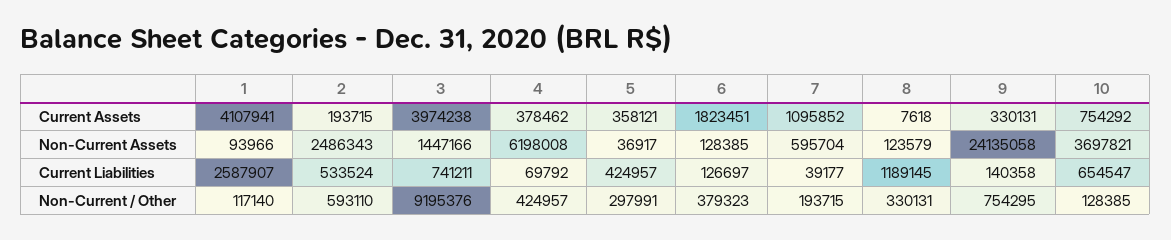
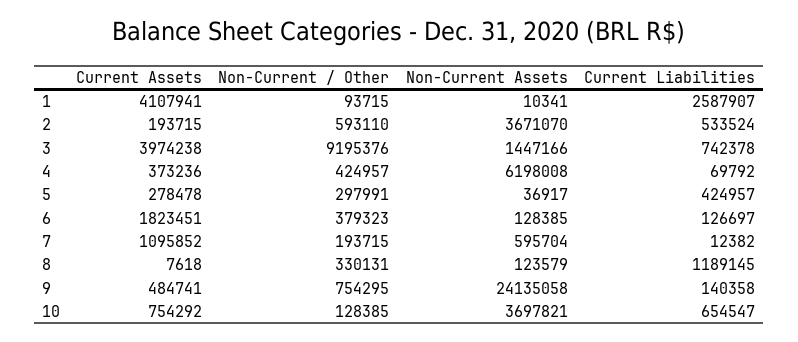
  {
    "1": {
      "Current Assets": 4107941,
-     "Non-Current Assets": 93966,
+     "Non-Current Assets": 10341,
      "Current Liabilities": 2587907,
-     "Non-Current / Other": 117140
+     "Non-Current / Other": 93715
    },
    "2": {
      "Current Assets": 193715,
-     "Non-Current Assets": 2486343,
+     "Non-Current Assets": 3671070,
      "Current Liabilities": 533524,
      "Non-Current / Other": 593110
    },
    "3": {
      "Current Assets": 3974238,
      "Non-Current Assets": 1447166,
-     "Current Liabilities": 741211,
+     "Current Liabilities": 742378,
      "Non-Current / Other": 9195376
    },
    "4": {
-     "Current Assets": 378462,
+     "Current Assets": 373236,
      "Non-Current Assets": 6198008,
      "Current Liabilities": 69792,
      "Non-Current / Other": 424957
    },
    "5": {
-     "Current Assets": 358121,
+     "Current Assets": 278478,
      "Non-Current Assets": 36917,
      "Current Liabilities": 424957,
      "Non-Current / Other": 297991
    },
    "6": {
      "Current Assets": 1823451,
      "Non-Current Assets": 128385,
      "Current Liabilities": 126697,
      "Non-Current / Other": 379323
    },
    "7": {
      "Current Assets": 1095852,
      "Non-Current Assets": 595704,
-     "Current Liabilities": 39177,
+     "Current Liabilities": 12382,
      "Non-Current / Other": 193715
    },
    "8": {
      "Current Assets": 7618,
      "Non-Current Assets": 123579,
      "Current Liabilities": 1189145,
      "Non-Current / Other": 330131
    },
    "9": {
-     "Current Assets": 330131,
+     "Current Assets": 484741,
      "Non-Current Assets": 24135058,
      "Current Liabilities": 140358,
      "Non-Current / Other": 754295
    },
    "10": {
      "Current Assets": 754292,
      "Non-Current Assets": 3697821,
      "Current Liabilities": 654547,
      "Non-Current / Other": 128385
    }
  }

